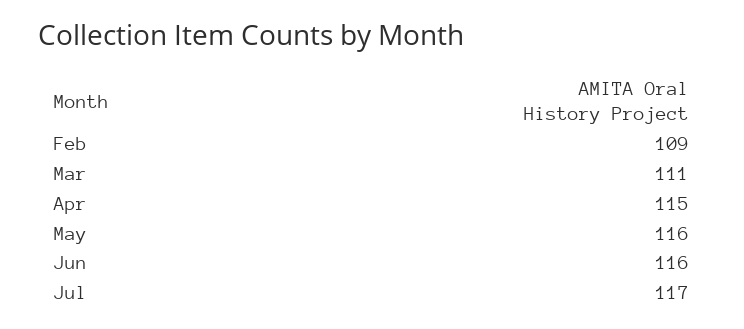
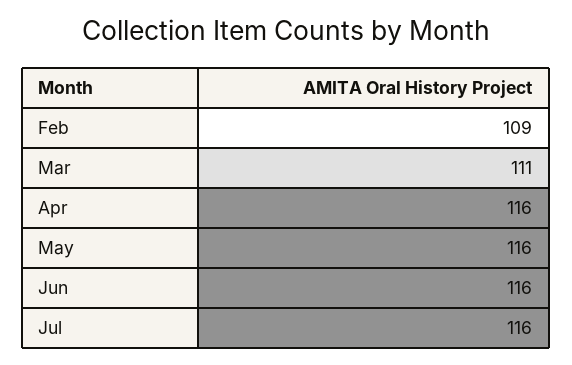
  {
    "Feb": 109,
    "Mar": 111,
-   "Apr": 115,
+   "Apr": 116,
    "May": 116,
    "Jun": 116,
-   "Jul": 117
+   "Jul": 116
  }

